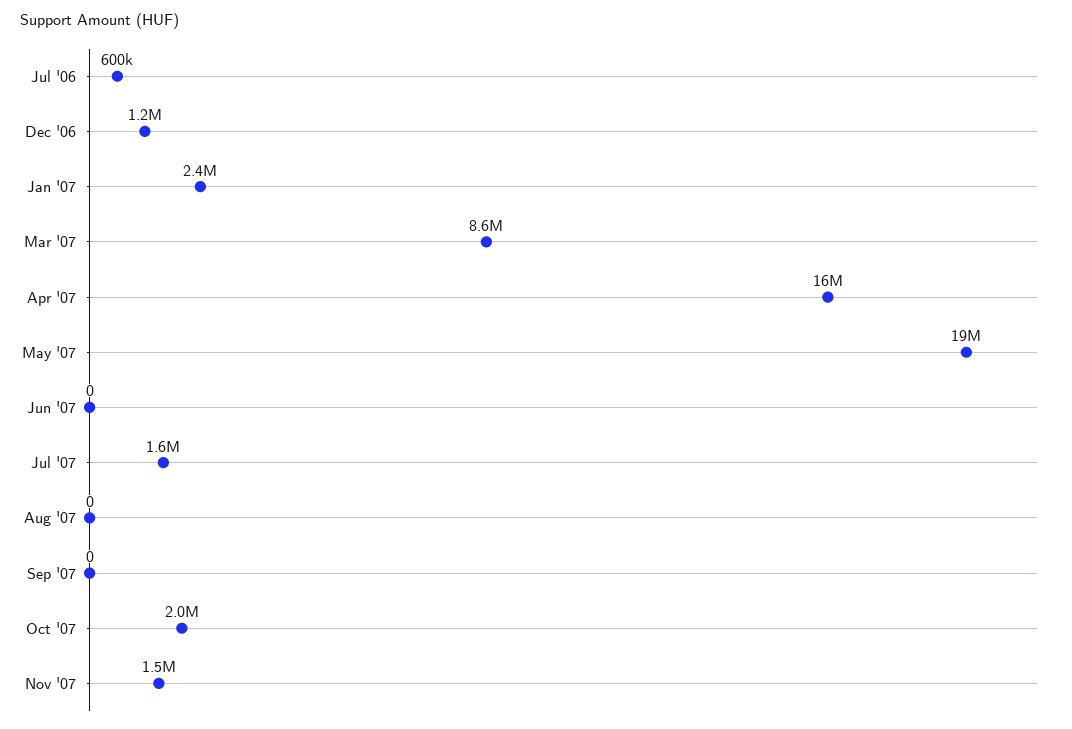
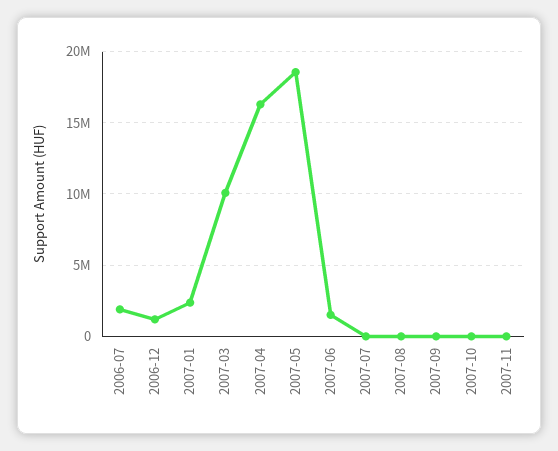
  {
-   "Jul '06": 600000,
+   "Jul '06": 2000000,
    "Dec '06": 1200000,
    "Jan '07": 2400000,
-   "Mar '07": 8600000,
+   "Mar '07": 10000000,
    "Apr '07": 16000000,
    "May '07": 19000000,
-   "Jun '07": 0,
+   "Jun '07": 1500000,
-   "Jul '07": 1600000,
+   "Jul '07": 0,
    "Aug '07": 0,
    "Sep '07": 0,
-   "Oct '07": 2000000,
+   "Oct '07": 0,
-   "Nov '07": 1500000
+   "Nov '07": 0
  }

